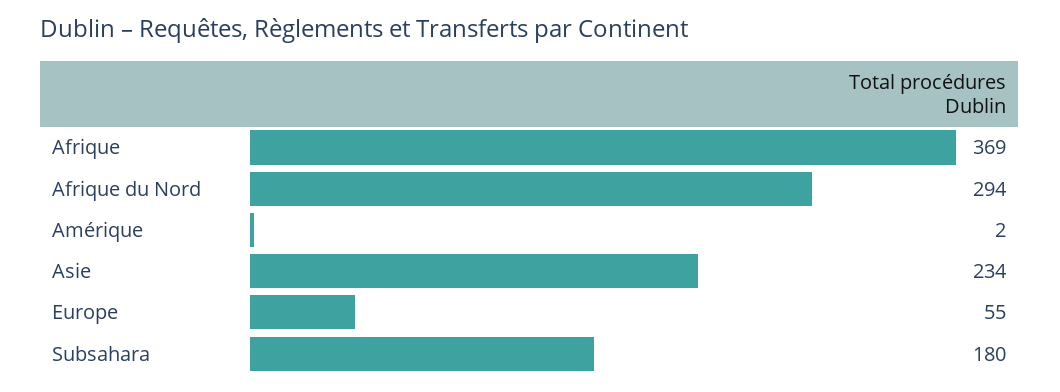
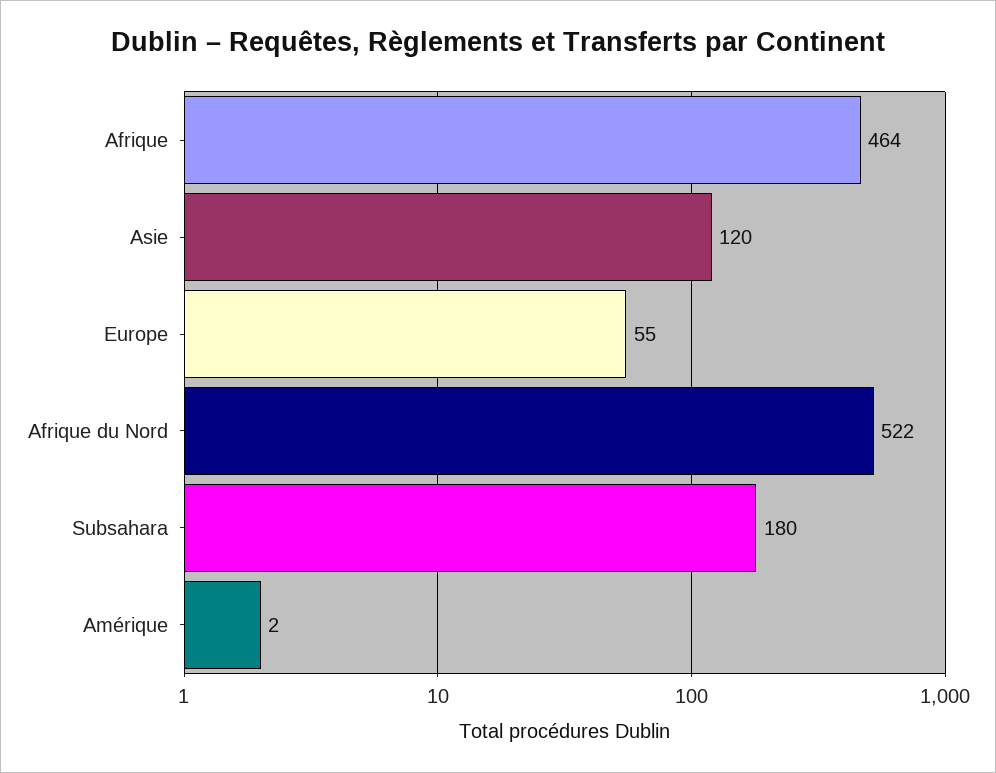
  {
-   "Afrique": 369,
+   "Afrique": 464,
-   "Afrique du Nord": 294,
+   "Afrique du Nord": 522,
    "Amérique": 2,
-   "Asie": 234,
+   "Asie": 120,
    "Europe": 55,
    "Subsahara": 180
  }

